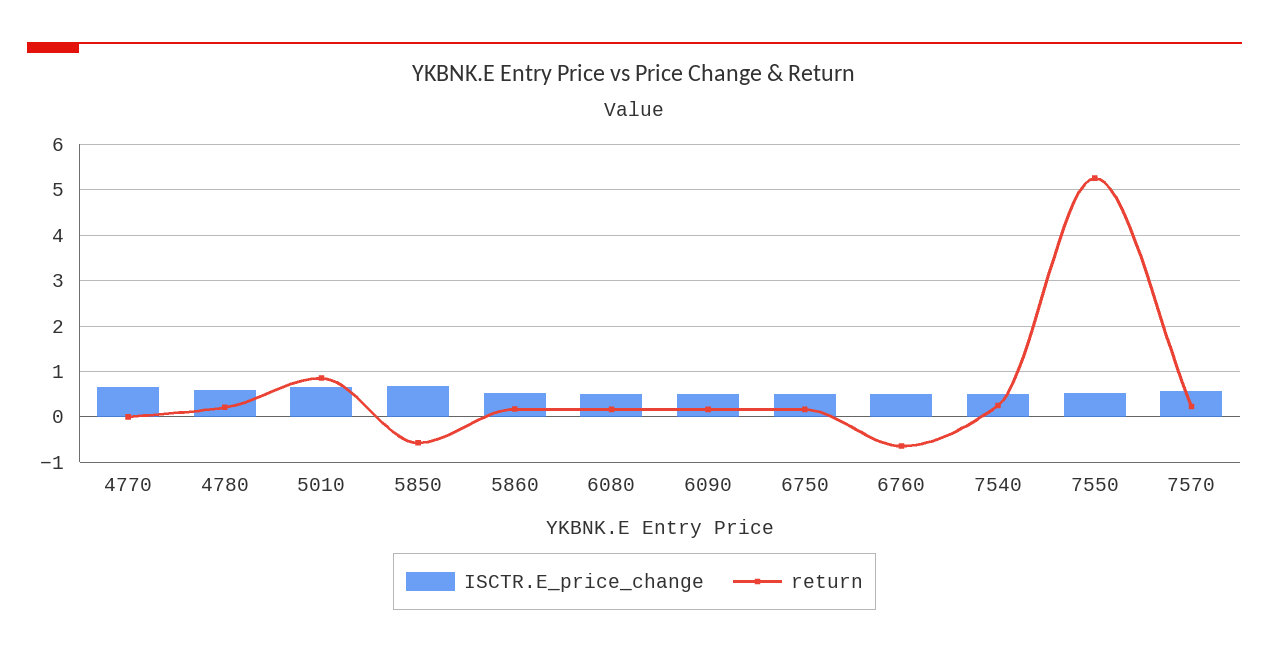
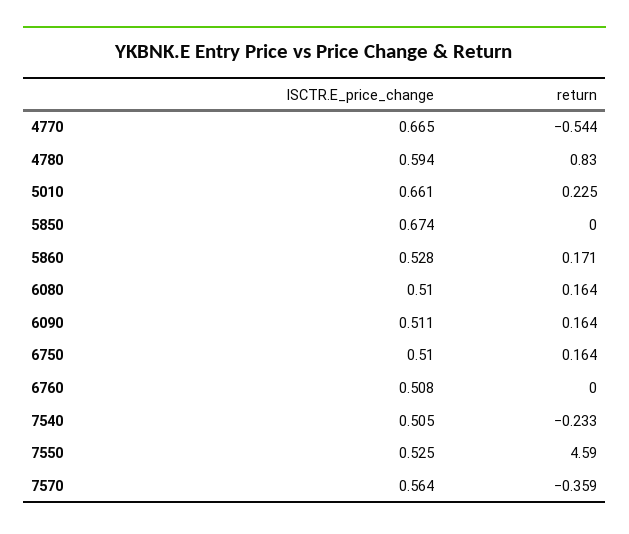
  {
    "ISCTR.E_price_change": {
      "4770": 0.665,
      "4780": 0.594,
      "5010": 0.661,
      "5850": 0.674,
      "5860": 0.528,
      "6080": 0.51,
      "6090": 0.511,
      "6750": 0.51,
      "6760": 0.508,
      "7540": 0.505,
      "7550": 0.525,
      "7570": 0.564
    },
    "return": {
-     "4770": 0,
+     "4770": -0.544,
-     "4780": 0.2,
+     "4780": 0.83,
-     "5010": 0.8,
+     "5010": 0.225,
-     "5850": -0.6,
+     "5850": 0,
      "5860": 0.171,
      "6080": 0.164,
      "6090": 0.164,
      "6750": 0.164,
-     "6760": -0.6,
+     "6760": 0,
-     "7540": 0.2,
+     "7540": -0.233,
-     "7550": 5.2,
+     "7550": 4.59,
-     "7570": 0.2
+     "7570": -0.359
    }
  }

